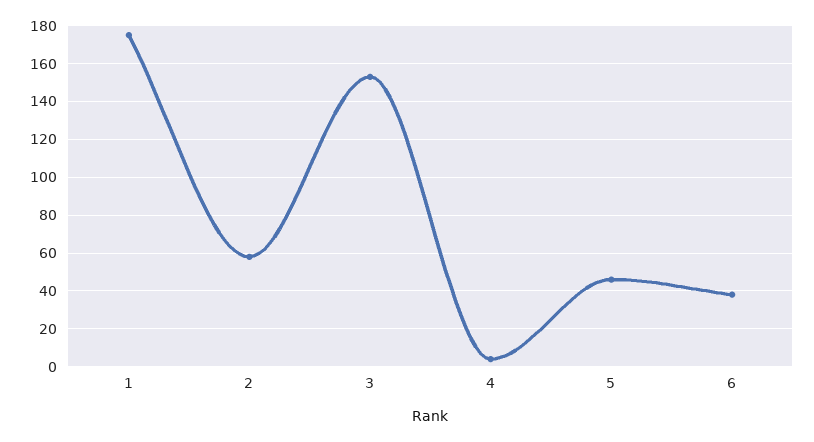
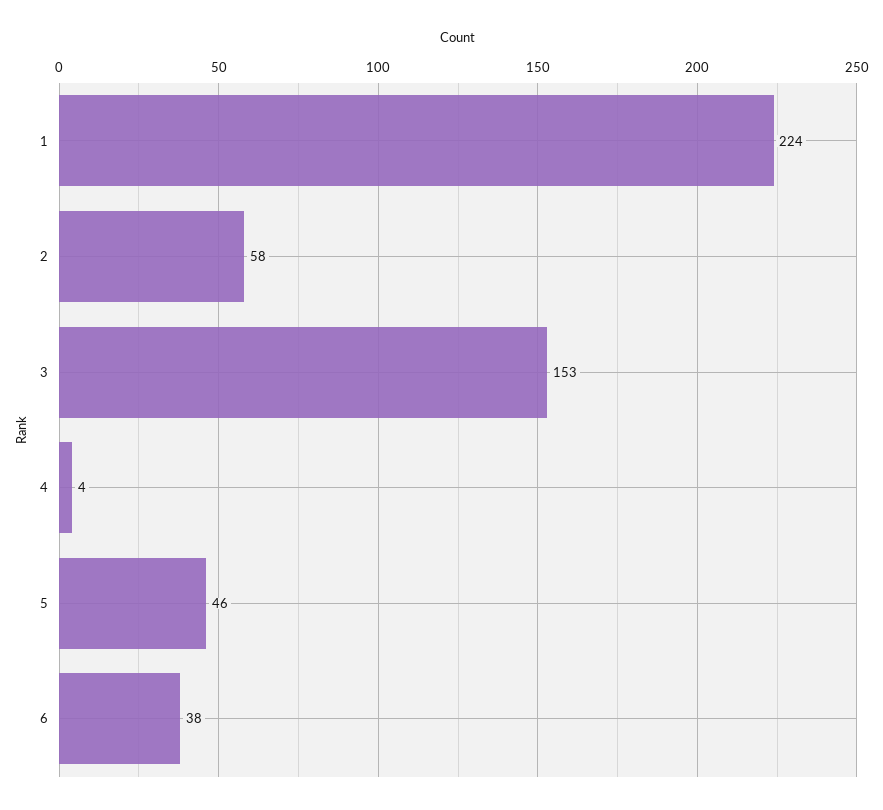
  {
-   "1": 175,
+   "1": 224,
    "2": 58,
    "3": 153,
    "4": 4,
    "5": 46,
    "6": 38
  }

